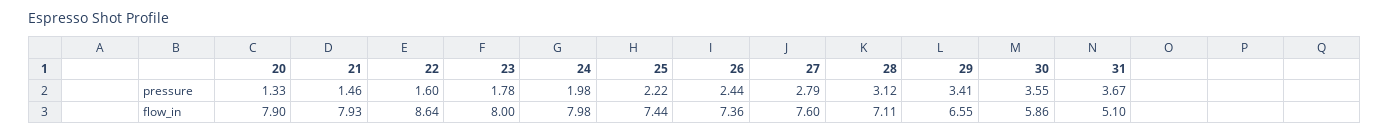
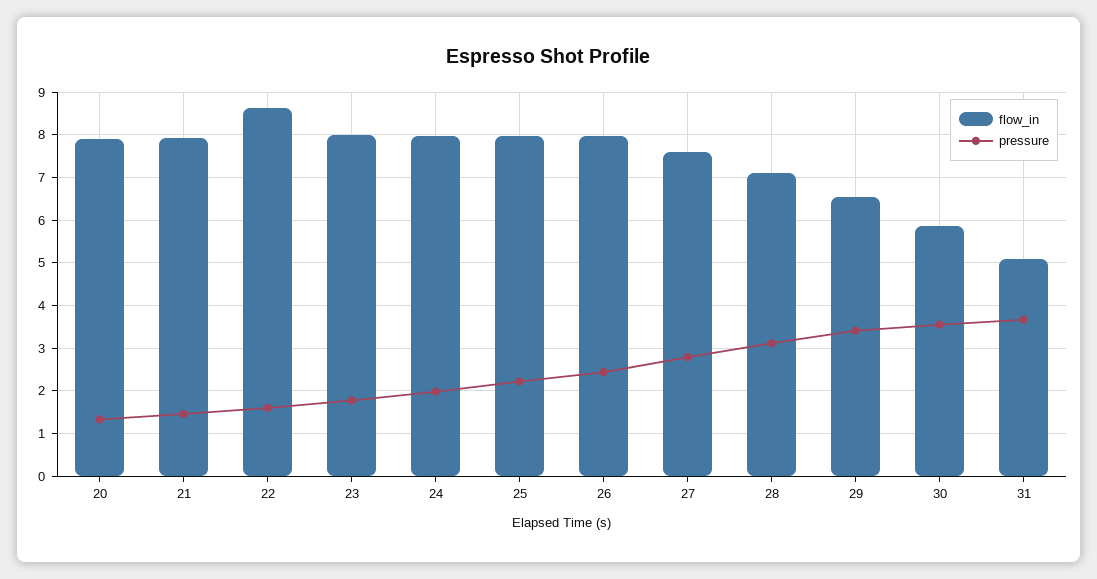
  {
    "pressure": {
      "20": 1.33,
      "21": 1.46,
      "22": 1.6,
      "23": 1.78,
      "24": 1.98,
      "25": 2.22,
      "26": 2.44,
      "27": 2.79,
      "28": 3.12,
      "29": 3.41,
      "30": 3.55,
      "31": 3.67
    },
    "flow_in": {
      "20": 7.9,
      "21": 7.93,
      "22": 8.64,
      "23": 8,
      "24": 7.98,
-     "25": 7.44,
+     "25": 8,
-     "26": 7.36,
+     "26": 8,
      "27": 7.6,
      "28": 7.11,
      "29": 6.55,
      "30": 5.86,
      "31": 5.1
    }
  }

